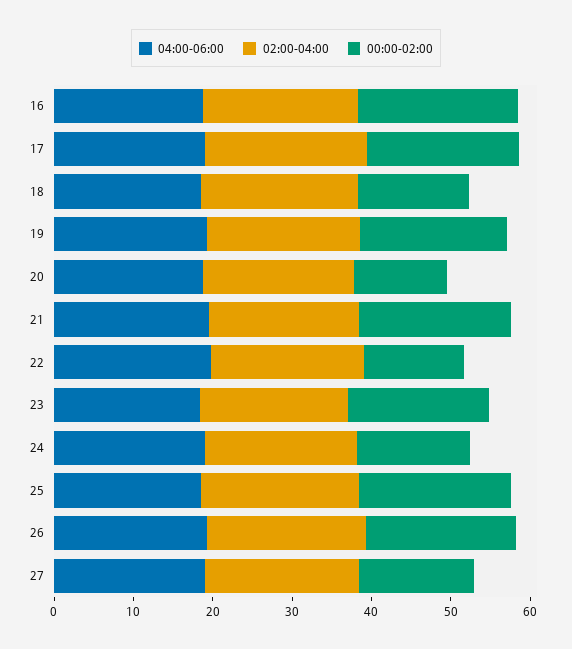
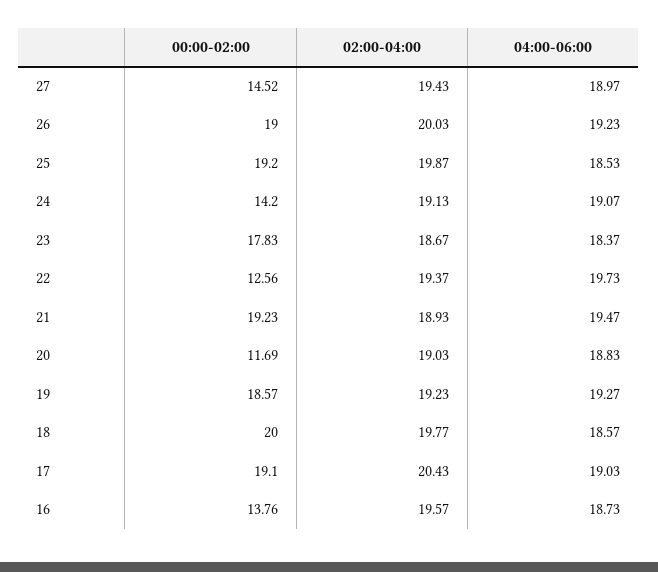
  {
    "04:00-06:00": {
      "16": 18.73,
      "17": 19.03,
      "18": 18.57,
      "19": 19.27,
      "20": 18.83,
      "21": 19.47,
      "22": 19.73,
      "23": 18.37,
      "24": 19.07,
      "25": 18.53,
      "26": 19.23,
      "27": 18.97
    },
    "02:00-04:00": {
      "16": 19.57,
      "17": 20.43,
      "18": 19.77,
      "19": 19.23,
      "20": 19.03,
      "21": 18.93,
      "22": 19.37,
      "23": 18.67,
      "24": 19.13,
      "25": 19.87,
      "26": 20.03,
      "27": 19.43
    },
    "00:00-02:00": {
-     "16": 20,
+     "16": 13.76,
      "17": 19.1,
-     "18": 14,
+     "18": 20,
      "19": 18.57,
      "20": 11.69,
      "21": 19.23,
      "22": 12.56,
      "23": 17.83,
      "24": 14.2,
      "25": 19.2,
      "26": 19,
      "27": 14.52
    }
  }

